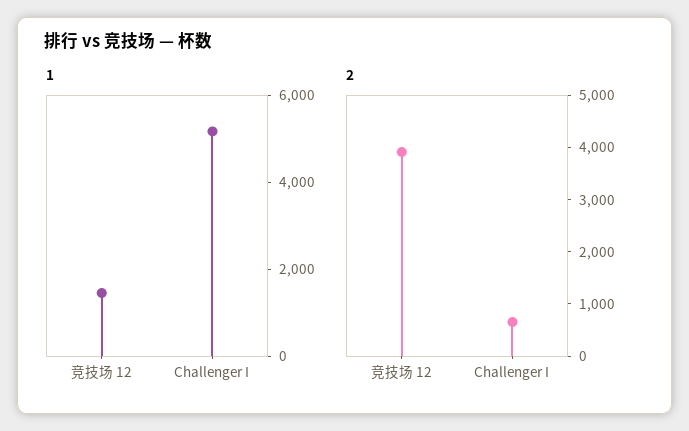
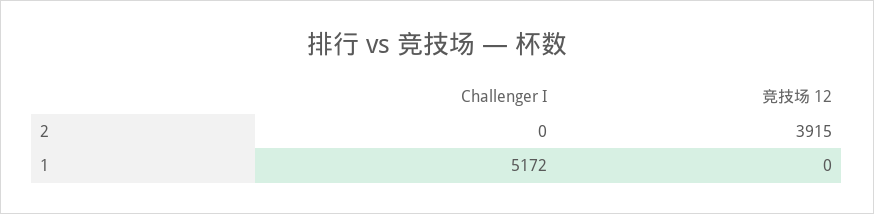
  {
    "1": {
-     "竞技场 12": 1500,
+     "竞技场 12": 0,
      "Challenger I": 5172
    },
    "2": {
      "竞技场 12": 3915,
-     "Challenger I": 600
+     "Challenger I": 0
    }
  }

